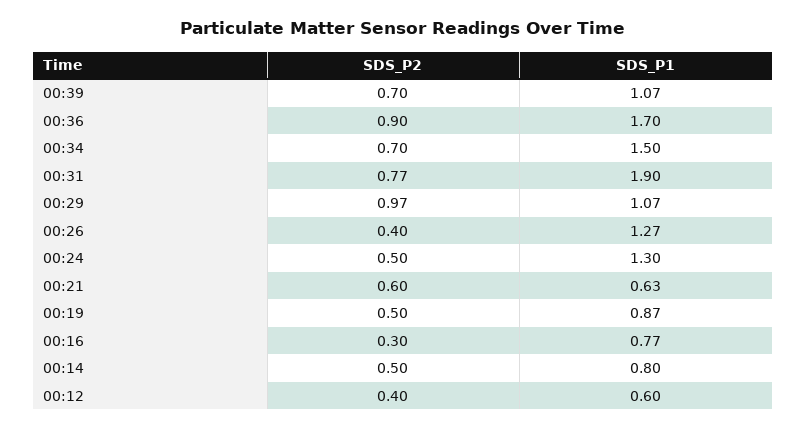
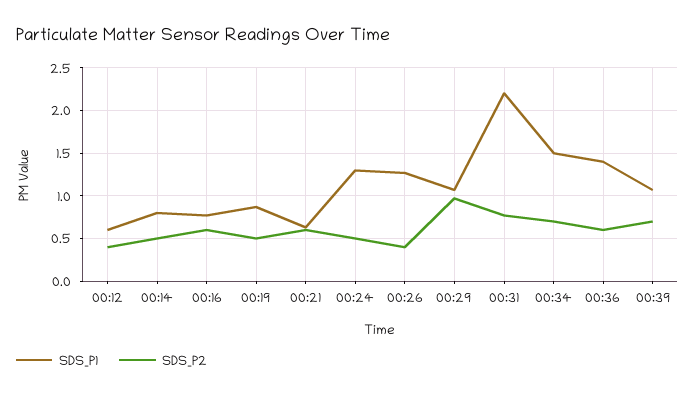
  {
    "SDS_P2": {
      "00:39": 0.7,
-     "00:36": 0.9,
+     "00:36": 0.6,
      "00:34": 0.7,
      "00:31": 0.77,
      "00:29": 0.97,
      "00:26": 0.4,
      "00:24": 0.5,
      "00:21": 0.6,
      "00:19": 0.5,
-     "00:16": 0.3,
+     "00:16": 0.6,
      "00:14": 0.5,
      "00:12": 0.4
    },
    "SDS_P1": {
      "00:39": 1.07,
-     "00:36": 1.7,
+     "00:36": 1.4,
      "00:34": 1.5,
-     "00:31": 1.9,
+     "00:31": 2.2,
      "00:29": 1.07,
      "00:26": 1.27,
      "00:24": 1.3,
      "00:21": 0.63,
      "00:19": 0.87,
      "00:16": 0.77,
      "00:14": 0.8,
      "00:12": 0.6
    }
  }

